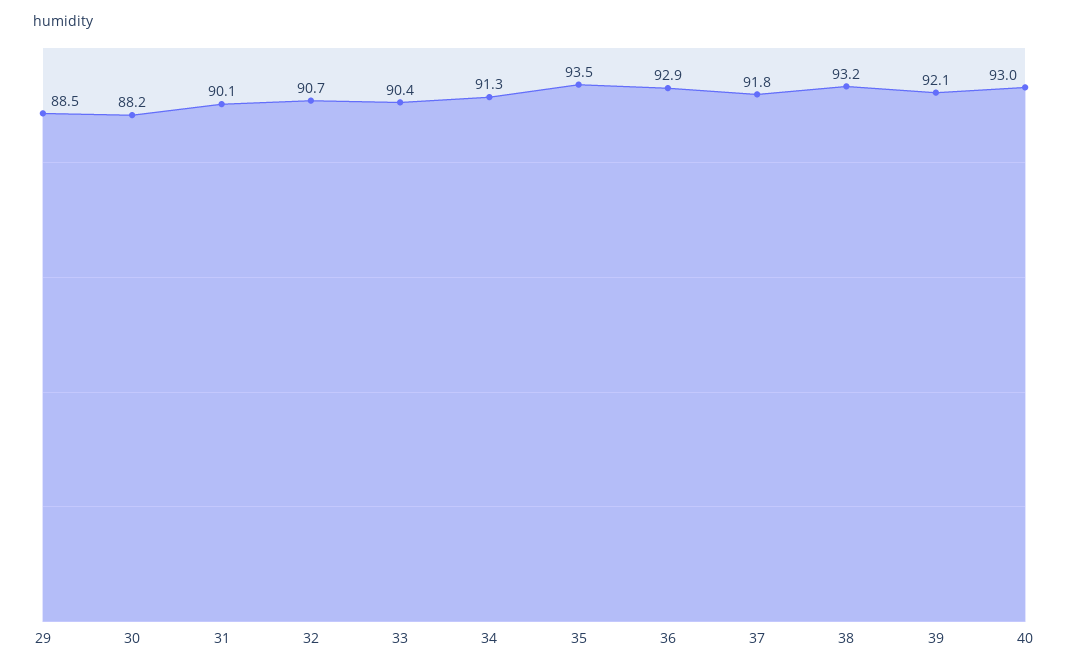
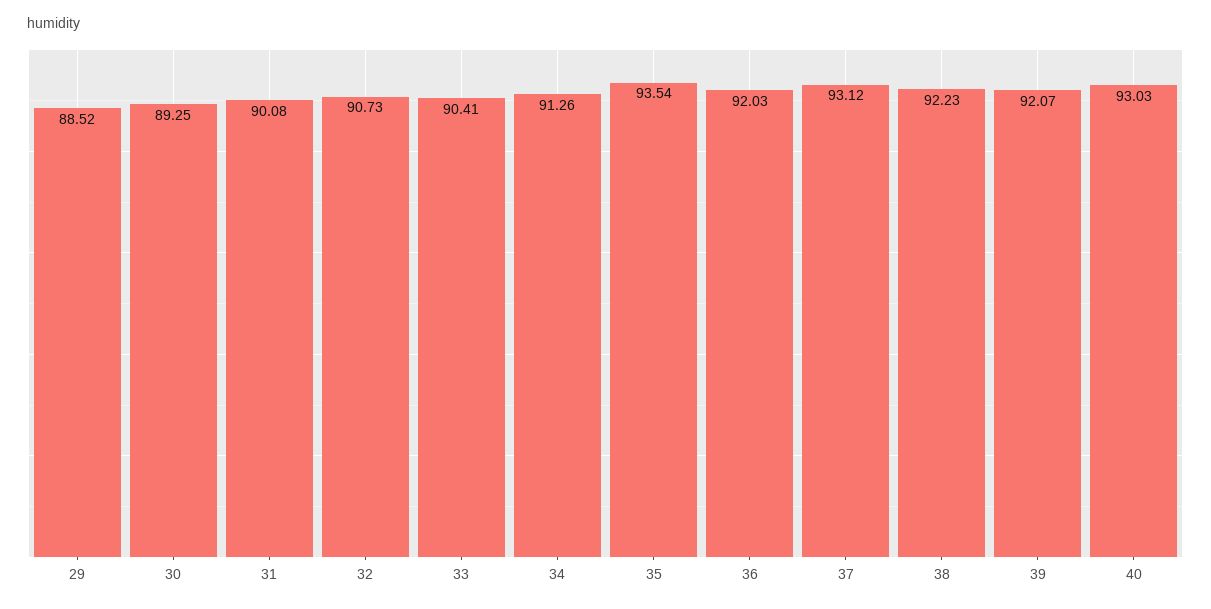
  {
    "29": 88.52,
-   "30": 88.2,
+   "30": 89.25,
    "31": 90.08,
    "32": 90.73,
    "33": 90.41,
    "34": 91.26,
    "35": 93.54,
-   "36": 92.9,
+   "36": 92.03,
-   "37": 91.8,
+   "37": 93.12,
-   "38": 93.2,
+   "38": 92.23,
    "39": 92.07,
    "40": 93.03
  }

